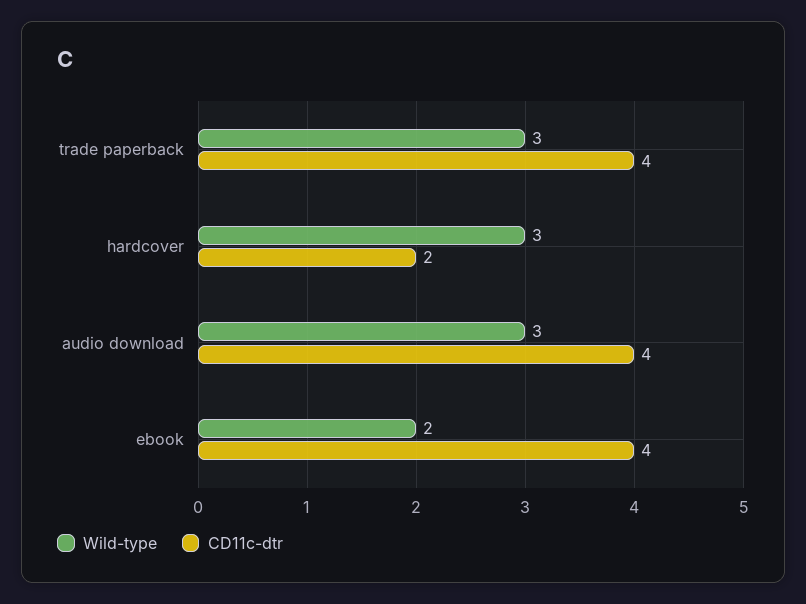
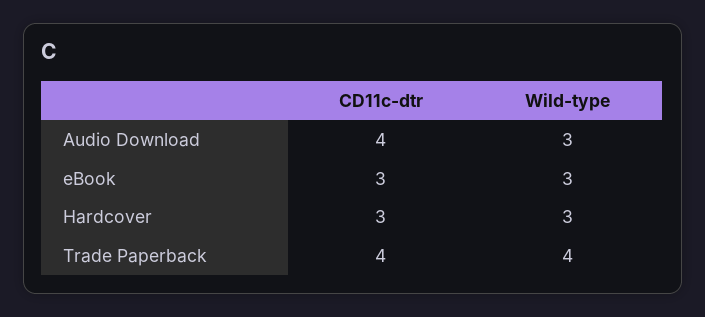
  {
    "Wild-type": {
-     "trade paperback": 3,
+     "trade paperback": 4,
      "hardcover": 3,
      "audio download": 3,
-     "ebook": 2
+     "ebook": 3
    },
    "CD11c-dtr": {
      "trade paperback": 4,
-     "hardcover": 2,
+     "hardcover": 3,
      "audio download": 4,
-     "ebook": 4
+     "ebook": 3
    }
  }

